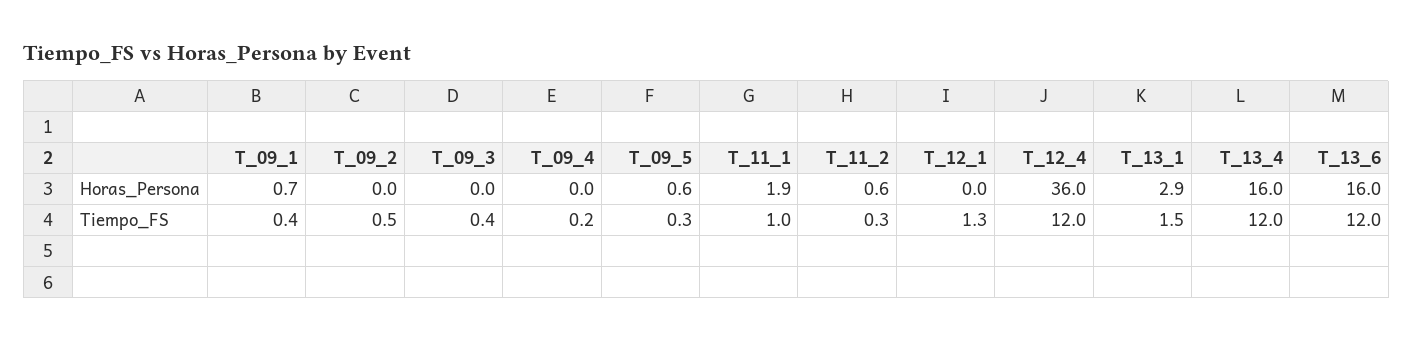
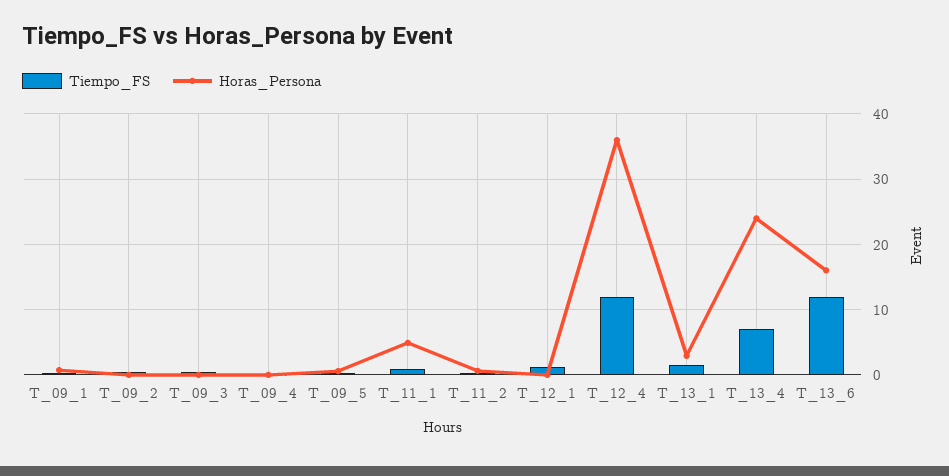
  {
    "Horas_Persona": {
      "T_09_1": 0.7,
      "T_09_2": 0,
      "T_09_3": 0,
      "T_09_4": 0,
      "T_09_5": 0.6,
-     "T_11_1": 1.9,
+     "T_11_1": 5,
      "T_11_2": 0.6,
      "T_12_1": 0,
      "T_12_4": 36,
      "T_13_1": 2.9,
-     "T_13_4": 16,
+     "T_13_4": 24,
      "T_13_6": 16
    },
    "Tiempo_FS": {
      "T_09_1": 0.4,
      "T_09_2": 0.5,
      "T_09_3": 0.4,
      "T_09_4": 0.2,
      "T_09_5": 0.3,
      "T_11_1": 1,
      "T_11_2": 0.3,
      "T_12_1": 1.3,
      "T_12_4": 12,
      "T_13_1": 1.5,
-     "T_13_4": 12,
+     "T_13_4": 7,
      "T_13_6": 12
    }
  }

